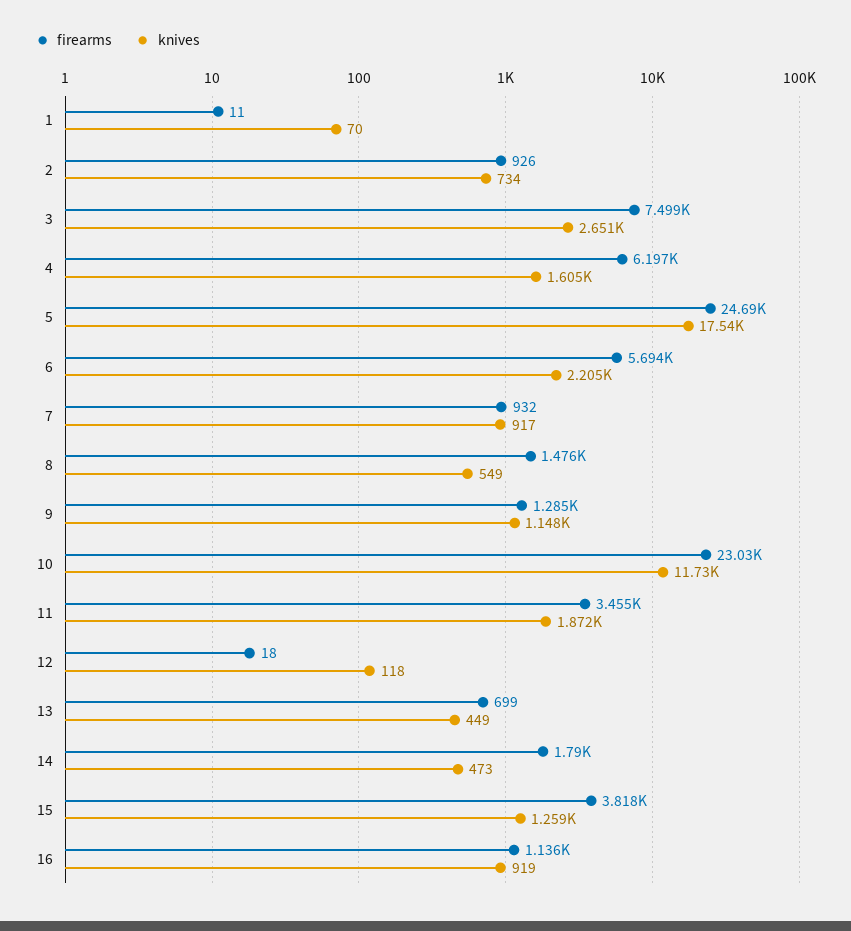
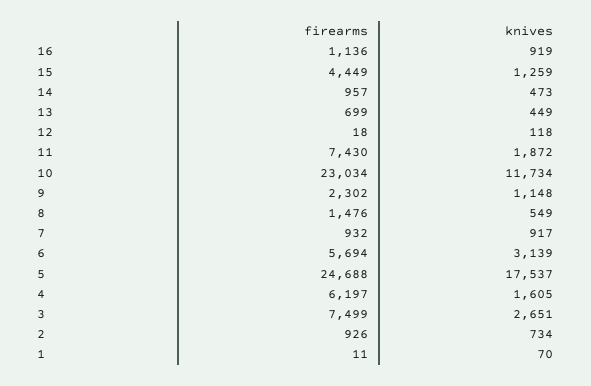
  {
    "firearms": {
      "1": 11,
      "2": 926,
      "3": 7499,
      "4": 6197,
      "5": 24688,
      "6": 5694,
      "7": 932,
      "8": 1476,
-     "9": 1285,
+     "9": 2302,
      "10": 23034,
-     "11": 3455,
+     "11": 7430,
      "12": 18,
      "13": 699,
-     "14": 1790,
+     "14": 957,
-     "15": 3818,
+     "15": 4449,
      "16": 1136
    },
    "knives": {
      "1": 70,
      "2": 734,
      "3": 2651,
      "4": 1605,
      "5": 17537,
-     "6": 2205,
+     "6": 3139,
      "7": 917,
      "8": 549,
      "9": 1148,
      "10": 11734,
      "11": 1872,
      "12": 118,
      "13": 449,
      "14": 473,
      "15": 1259,
      "16": 919
    }
  }

